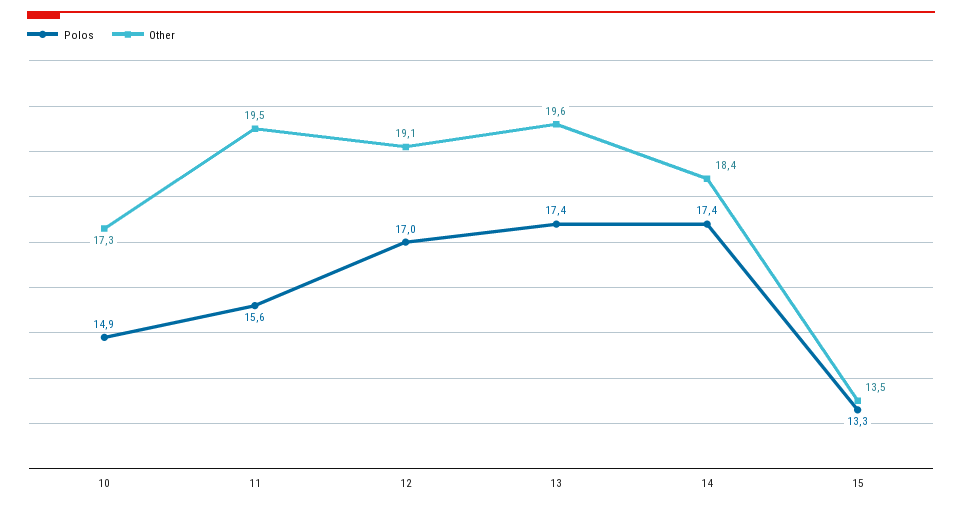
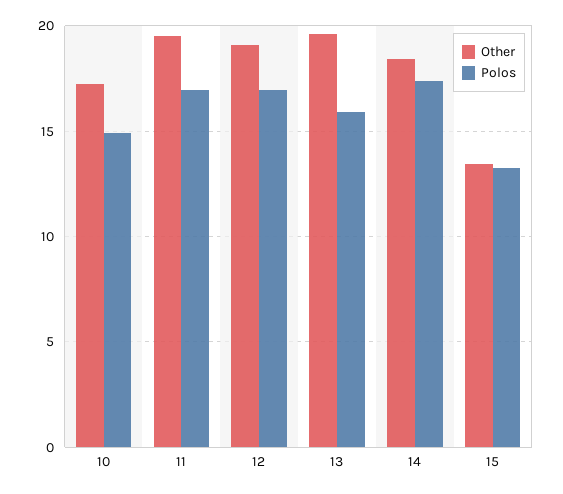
  {
    "Polos": {
      "10": 14.9,
-     "11": 15.6,
+     "11": 17,
      "12": 17,
-     "13": 17.4,
+     "13": 16,
      "14": 17.4,
      "15": 13.3
    },
    "Other": {
      "10": 17.3,
      "11": 19.5,
      "12": 19.1,
      "13": 19.6,
      "14": 18.4,
      "15": 13.5
    }
  }

